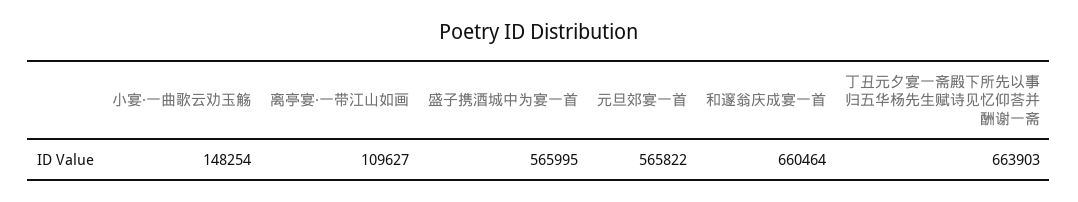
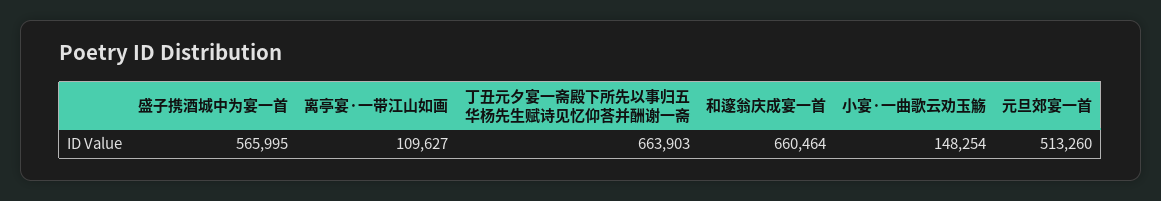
  {
    "小宴·一曲歌云劝玉觞": 148254,
    "离亭宴·一带江山如画": 109627,
    "盛子携酒城中为宴一首": 565995,
-   "元旦郊宴一首": 565822,
+   "元旦郊宴一首": 513260,
    "和邃翁庆成宴一首": 660464,
    "丁丑元夕宴一斋殿下所先以事归五华杨先生赋诗见忆仰荅并酬谢一斋": 663903
  }

